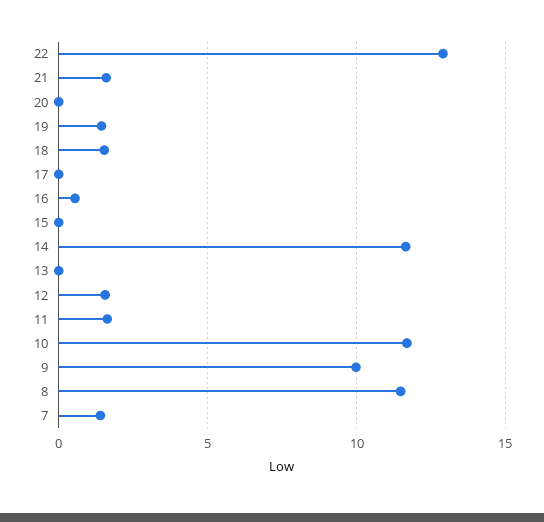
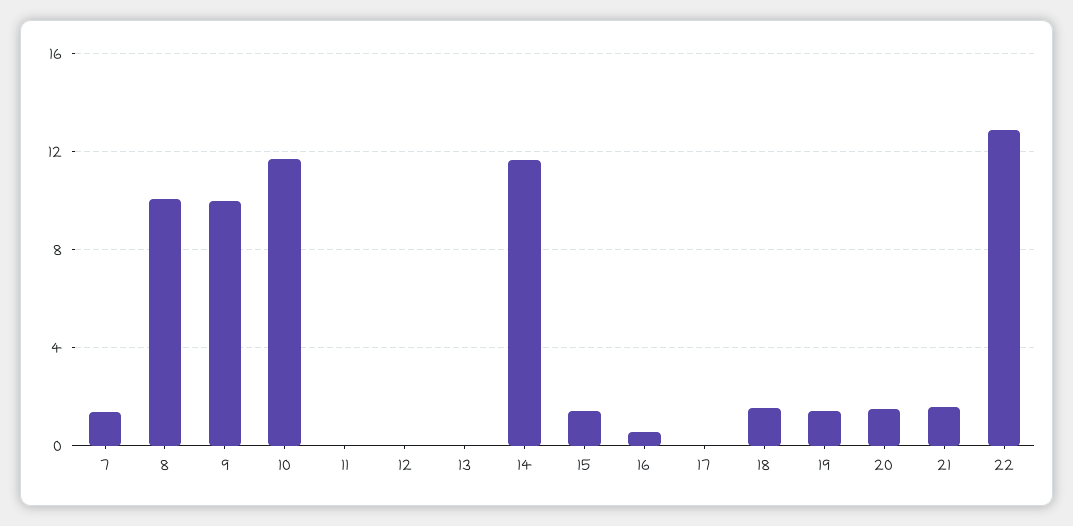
  {
    "22": 13,
    "21": 1.5,
-   "20": 0,
+   "20": 1.5,
    "19": 1.5,
    "18": 1.5,
    "17": 0,
    "16": 0.5,
-   "15": 0,
+   "15": 1.5,
    "14": 11.5,
    "13": 0,
-   "12": 1.5,
+   "12": 0,
-   "11": 1.5,
+   "11": 0,
    "10": 11.5,
    "9": 10,
-   "8": 11.5,
+   "8": 10,
    "7": 1.5
  }

